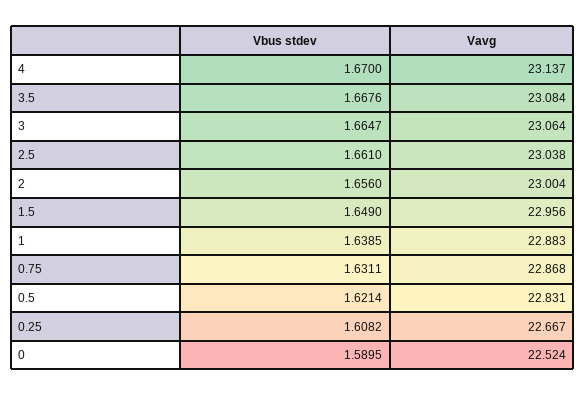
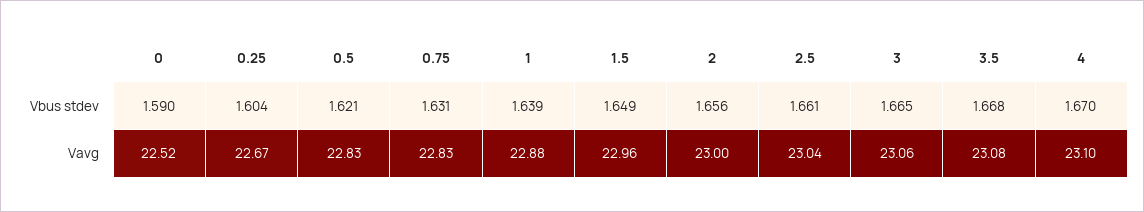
  {
    "Vbus stdev": {
      "4": 1.67,
      "3.5": 1.6676,
      "3": 1.6647,
      "2.5": 1.661,
      "2": 1.656,
      "1.5": 1.649,
      "1": 1.6385,
      "0.75": 1.6311,
      "0.5": 1.6214,
-     "0.25": 1.6082,
+     "0.25": 1.604,
      "0": 1.5895
    },
    "Vavg": {
-     "4": 23.137,
+     "4": 23.1,
      "3.5": 23.084,
      "3": 23.064,
      "2.5": 23.038,
      "2": 23.004,
      "1.5": 22.956,
      "1": 22.883,
-     "0.75": 22.868,
+     "0.75": 22.83,
      "0.5": 22.831,
      "0.25": 22.667,
      "0": 22.524
    }
  }

